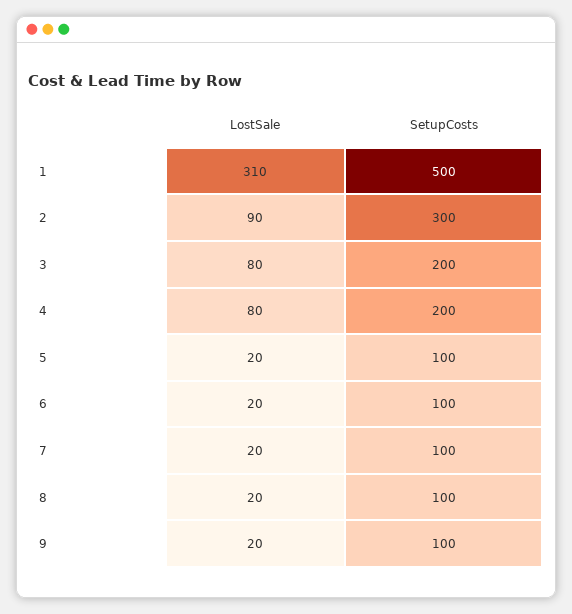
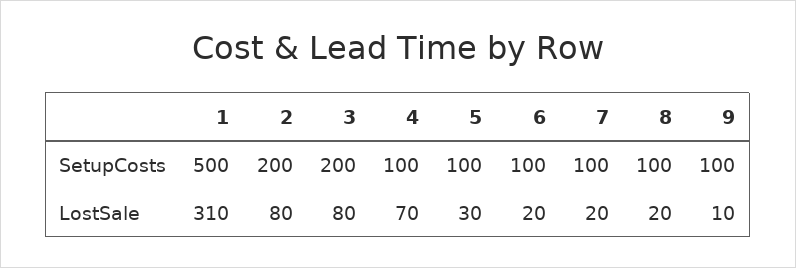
  {
    "LostSale": {
      "1": 310,
-     "2": 90,
+     "2": 80,
      "3": 80,
-     "4": 80,
+     "4": 70,
-     "5": 20,
+     "5": 30,
      "6": 20,
      "7": 20,
      "8": 20,
-     "9": 20
+     "9": 10
    },
    "SetupCosts": {
      "1": 500,
-     "2": 300,
+     "2": 200,
      "3": 200,
-     "4": 200,
+     "4": 100,
      "5": 100,
      "6": 100,
      "7": 100,
      "8": 100,
      "9": 100
    }
  }

